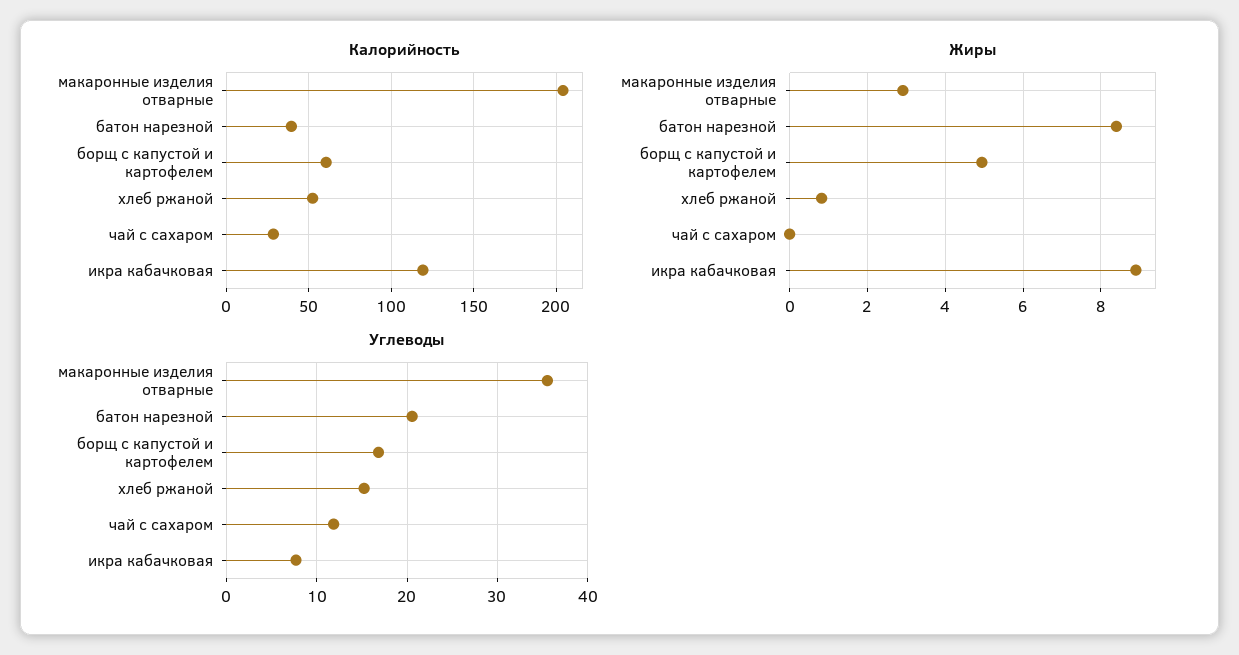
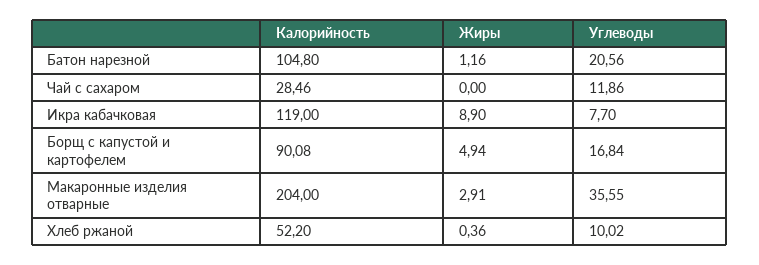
  {
    "Калорийность": {
      "макаронные изделия отварные": 204,
-     "батон нарезной": 40,
+     "батон нарезной": 104.8,
-     "борщ с капустой и картофелем": 60,
+     "борщ с капустой и картофелем": 90.08,
      "хлеб ржаной": 52.2,
      "чай с сахаром": 28.46,
      "икра кабачковая": 119
    },
    "Жиры": {
      "макаронные изделия отварные": 2.91,
-     "батон нарезной": 8.4,
+     "батон нарезной": 1.16,
      "борщ с капустой и картофелем": 4.94,
-     "хлеб ржаной": 0.8,
+     "хлеб ржаной": 0.36,
      "чай с сахаром": 0,
      "икра кабачковая": 8.9
    },
    "Углеводы": {
      "макаронные изделия отварные": 35.55,
      "батон нарезной": 20.56,
      "борщ с капустой и картофелем": 16.84,
-     "хлеб ржаной": 15,
+     "хлеб ржаной": 10.02,
      "чай с сахаром": 11.86,
      "икра кабачковая": 7.7
    }
  }

